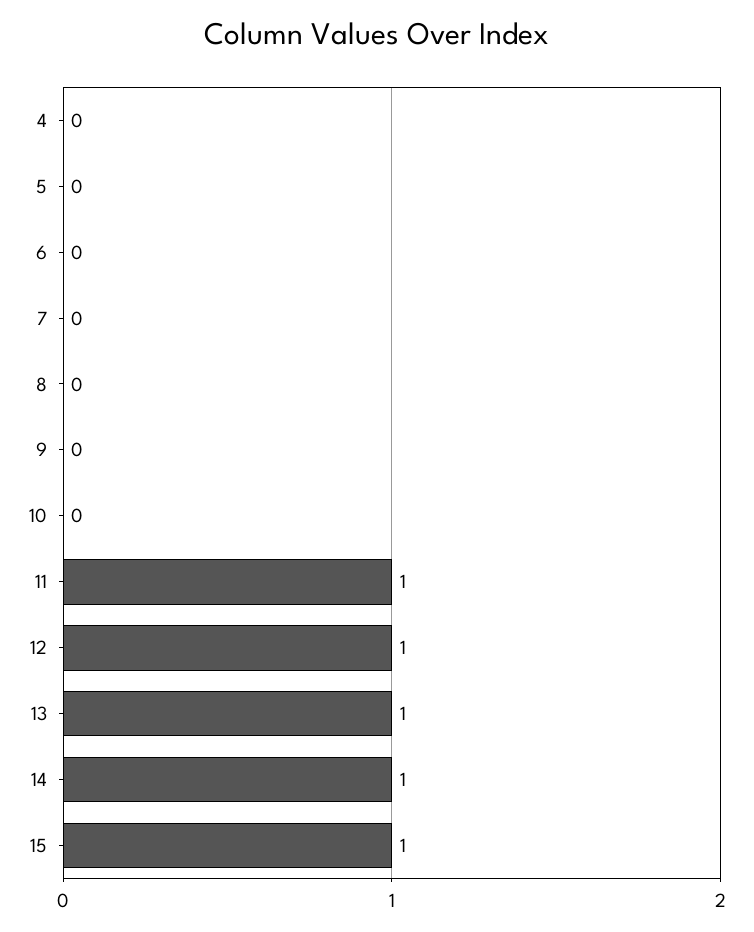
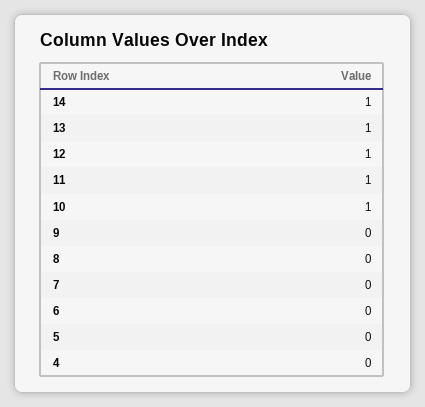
  {
    "4": 0,
    "5": 0,
    "6": 0,
    "7": 0,
    "8": 0,
    "9": 0,
-   "10": 0,
+   "10": 1,
    "11": 1,
    "12": 1,
    "13": 1,
-   "14": 1,
+   "14": 1
-   "15": 1
  }

